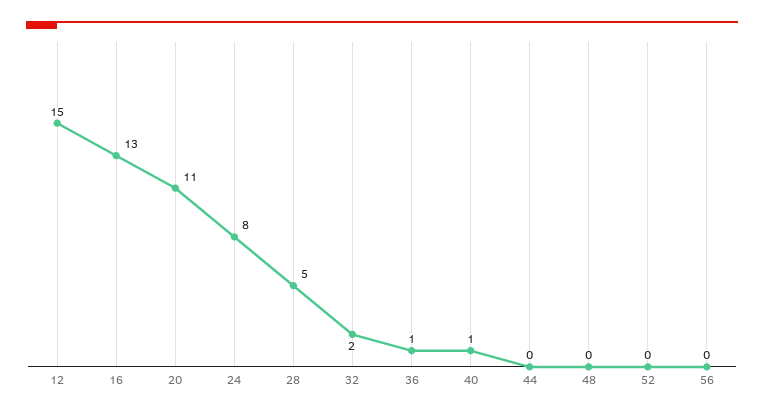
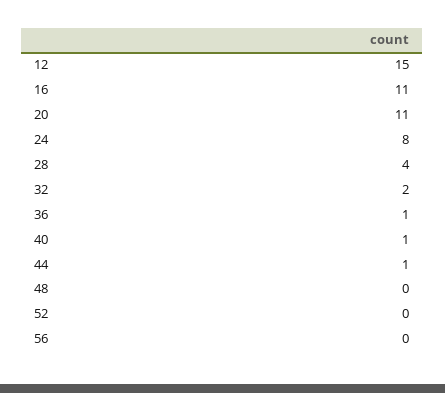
  {
    "12": 15,
-   "16": 13,
+   "16": 11,
    "20": 11,
    "24": 8,
-   "28": 5,
+   "28": 4,
    "32": 2,
    "36": 1,
    "40": 1,
-   "44": 0,
+   "44": 1,
    "48": 0,
    "52": 0,
    "56": 0
  }

